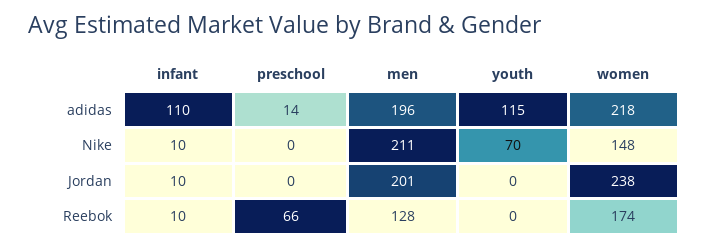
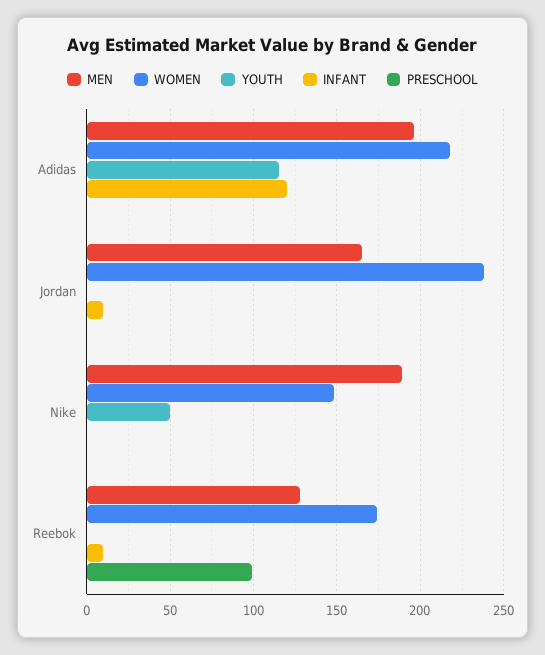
  {
    "infant": {
-     "adidas": 110,
+     "adidas": 120,
-     "Nike": 10,
+     "Nike": 0,
      "Jordan": 10,
      "Reebok": 10
    },
    "preschool": {
-     "adidas": 14,
+     "adidas": 0,
      "Nike": 0,
      "Jordan": 0,
-     "Reebok": 66
+     "Reebok": 100
    },
    "men": {
      "adidas": 196,
-     "Nike": 211,
+     "Nike": 190,
-     "Jordan": 201,
+     "Jordan": 165,
      "Reebok": 128
    },
    "youth": {
      "adidas": 115,
-     "Nike": 70,
+     "Nike": 50,
      "Jordan": 0,
      "Reebok": 0
    },
    "women": {
      "adidas": 218,
      "Nike": 148,
      "Jordan": 238,
      "Reebok": 174
    }
  }

